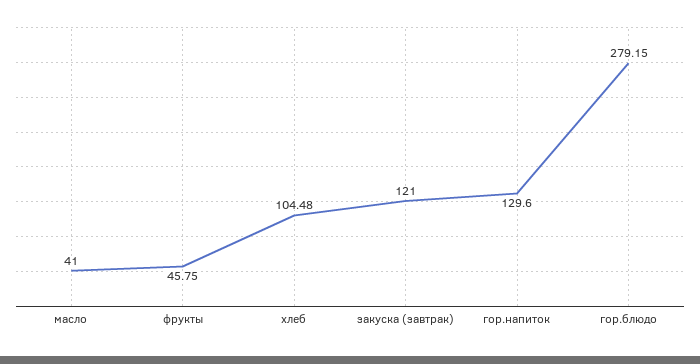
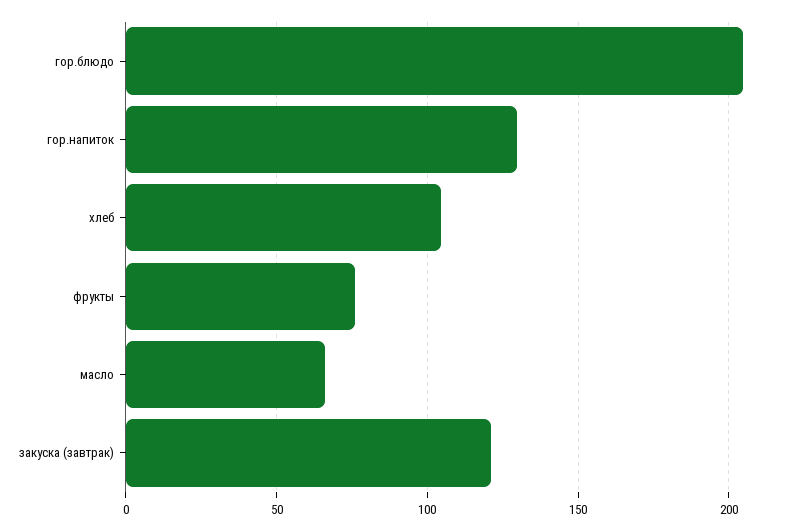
  {
-   "масло": 41,
+   "масло": 65,
-   "фрукты": 45.75,
+   "фрукты": 75,
    "хлеб": 104.48,
    "закуска (завтрак)": 121,
    "гор.напиток": 129.6,
-   "гор.блюдо": 279.15
+   "гор.блюдо": 205
  }

